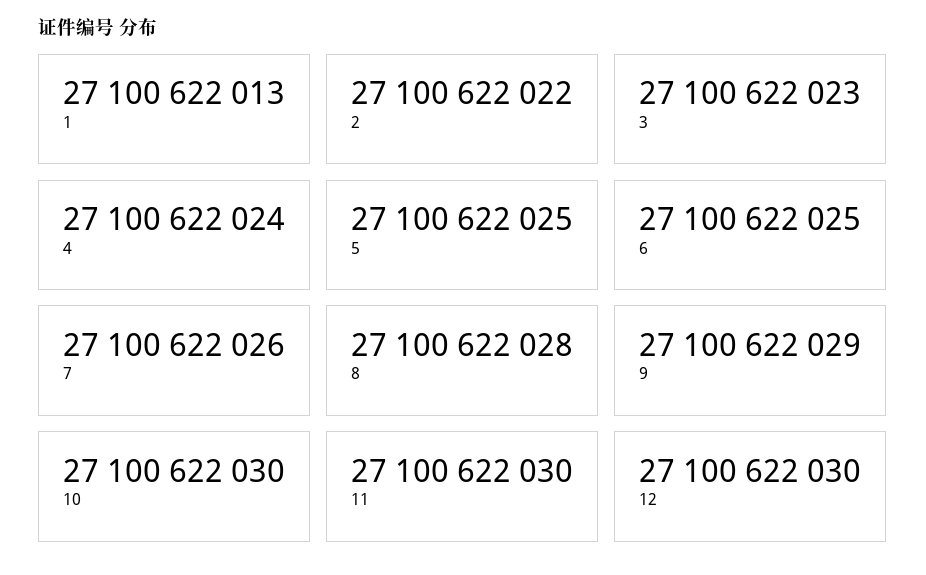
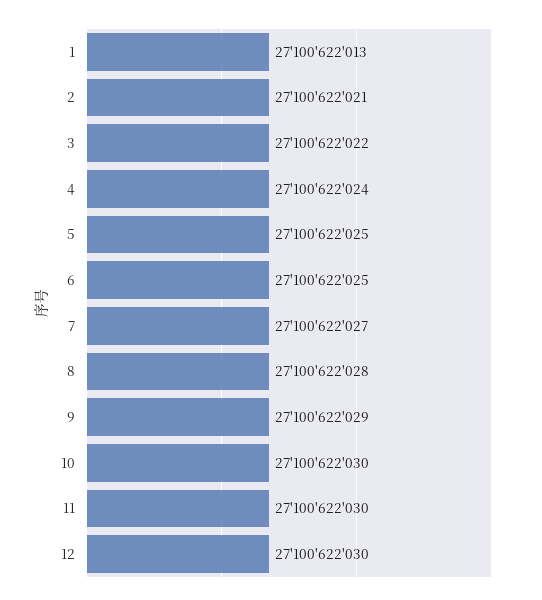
  {
    "1": 27100622013,
-   "2": 27100622022,
+   "2": 27100622021,
-   "3": 27100622023,
+   "3": 27100622022,
    "4": 27100622024,
    "5": 27100622025,
    "6": 27100622025,
-   "7": 27100622026,
+   "7": 27100622027,
    "8": 27100622028,
    "9": 27100622029,
    "10": 27100622030,
    "11": 27100622030,
    "12": 27100622030
  }

